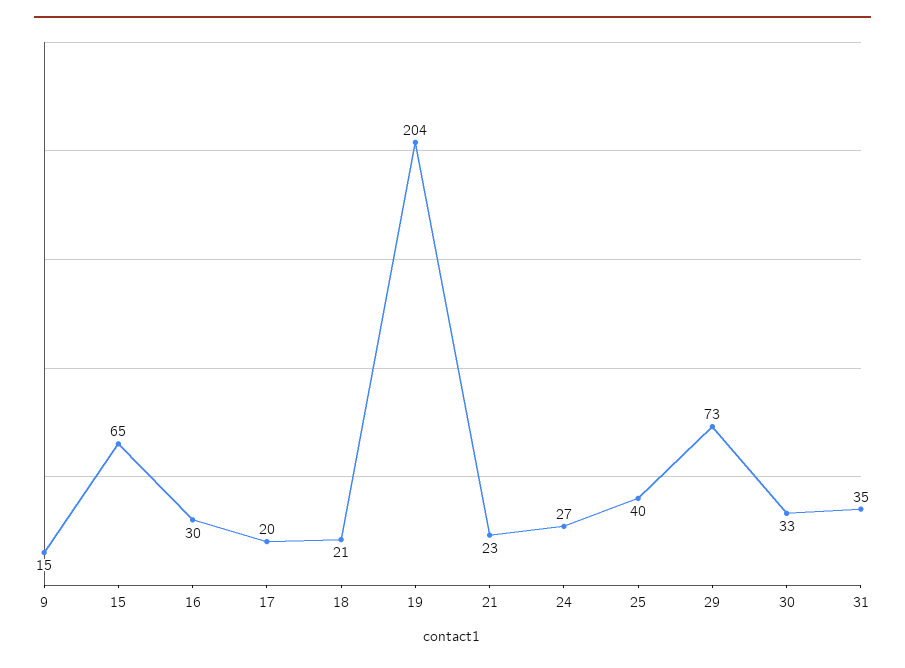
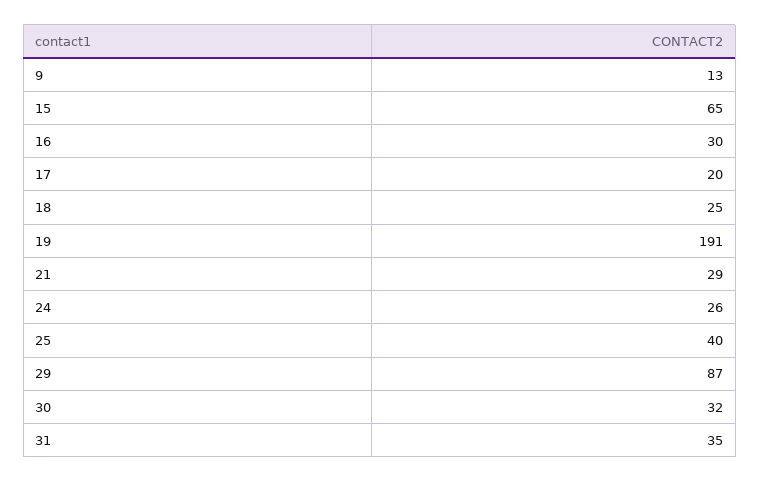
  {
-   "9": 15,
+   "9": 13,
    "15": 65,
    "16": 30,
    "17": 20,
-   "18": 21,
+   "18": 25,
-   "19": 204,
+   "19": 191,
-   "21": 23,
+   "21": 29,
-   "24": 27,
+   "24": 26,
    "25": 40,
-   "29": 73,
+   "29": 87,
-   "30": 33,
+   "30": 32,
    "31": 35
  }

